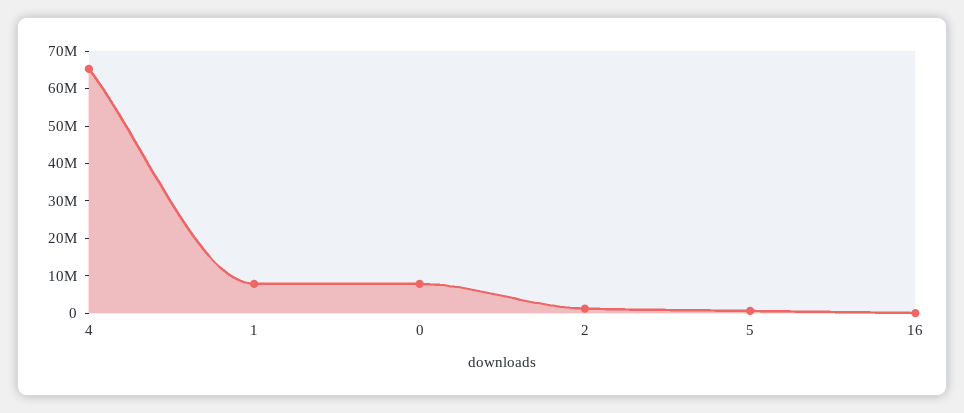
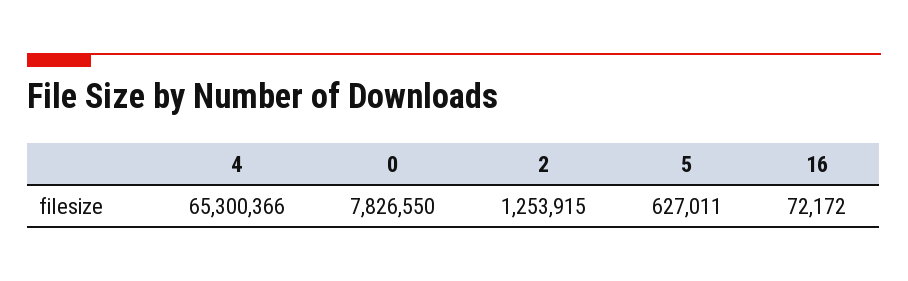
  {
    "4": 65300366,
-   "1": 7500000,
    "0": 7826550,
    "2": 1253915,
    "5": 627011,
    "16": 72172
  }

